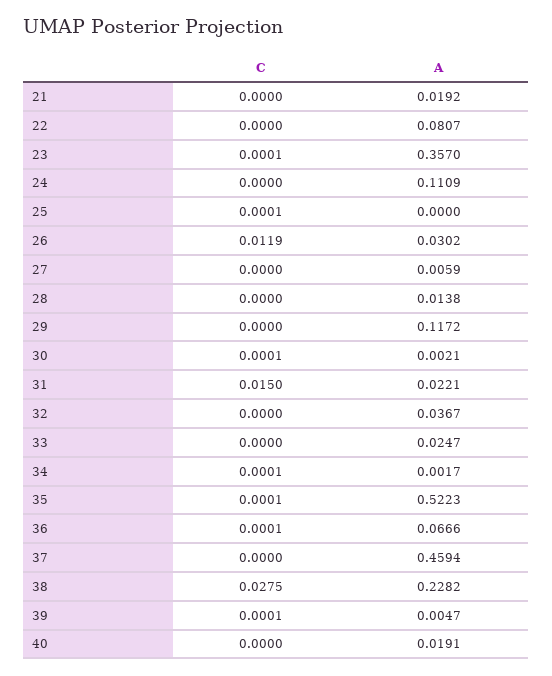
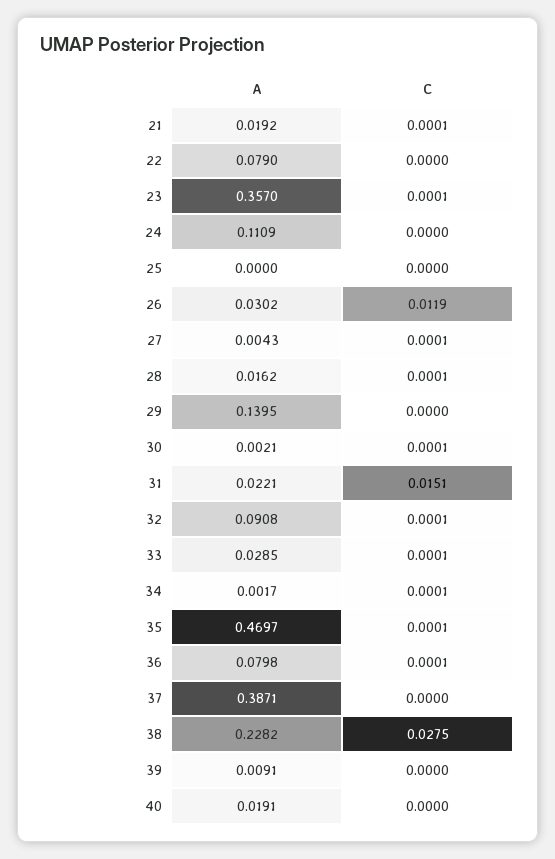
  {
    "C": {
-     "21": 0,
+     "21": 0.0001,
      "22": 0,
      "23": 0.0001,
      "24": 0,
-     "25": 0.0001,
+     "25": 0,
      "26": 0.0119,
-     "27": 0,
+     "27": 0.0001,
-     "28": 0,
+     "28": 0.0001,
      "29": 0,
      "30": 0.0001,
-     "31": 0.015,
+     "31": 0.0151,
-     "32": 0,
+     "32": 0.0001,
-     "33": 0,
+     "33": 0.0001,
      "34": 0.0001,
      "35": 0.0001,
      "36": 0.0001,
      "37": 0,
      "38": 0.0275,
-     "39": 0.0001,
+     "39": 0,
      "40": 0
    },
    "A": {
      "21": 0.0192,
-     "22": 0.0807,
+     "22": 0.079,
      "23": 0.357,
      "24": 0.1109,
      "25": 0,
      "26": 0.0302,
-     "27": 0.0059,
+     "27": 0.0043,
-     "28": 0.0138,
+     "28": 0.0162,
-     "29": 0.1172,
+     "29": 0.1395,
      "30": 0.0021,
      "31": 0.0221,
-     "32": 0.0367,
+     "32": 0.0908,
-     "33": 0.0247,
+     "33": 0.0285,
      "34": 0.0017,
-     "35": 0.5223,
+     "35": 0.4697,
-     "36": 0.0666,
+     "36": 0.0798,
-     "37": 0.4594,
+     "37": 0.3871,
      "38": 0.2282,
-     "39": 0.0047,
+     "39": 0.0091,
      "40": 0.0191
    }
  }

